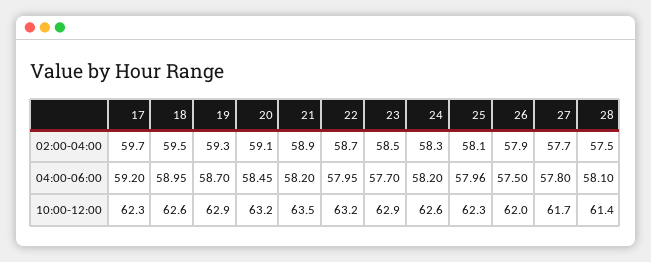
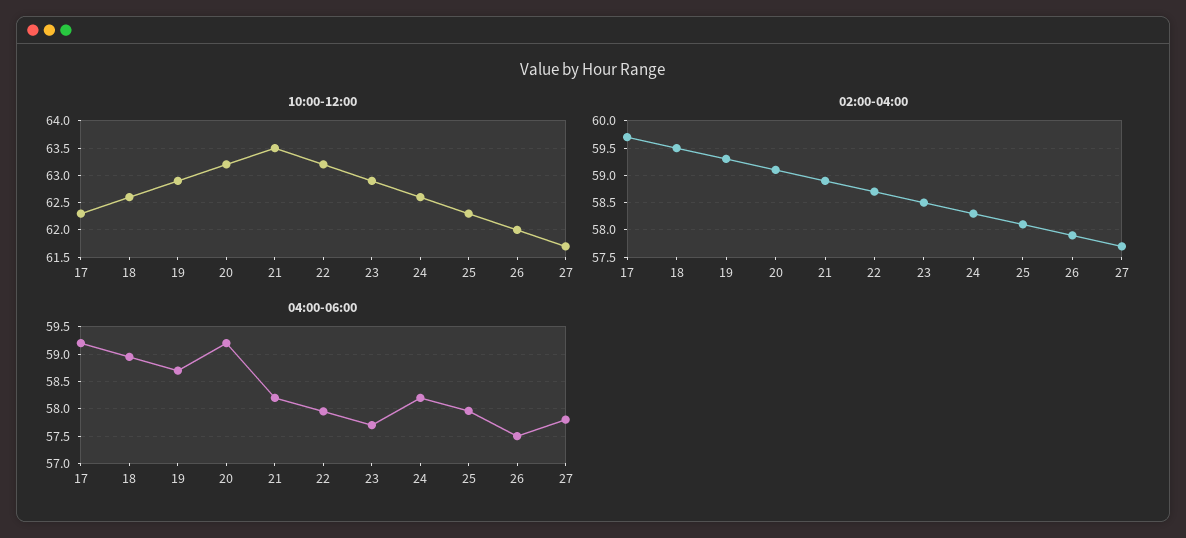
  {
    "02:00-04:00": {
      "17": 59.7,
      "18": 59.5,
      "19": 59.3,
      "20": 59.1,
      "21": 58.9,
      "22": 58.7,
      "23": 58.5,
      "24": 58.3,
      "25": 58.1,
      "26": 57.9,
-     "27": 57.7,
+     "27": 57.7
-     "28": 57.5
    },
    "04:00-06:00": {
      "17": 59.2,
      "18": 58.95,
      "19": 58.7,
-     "20": 58.45,
+     "20": 59.25,
      "21": 58.2,
      "22": 57.95,
      "23": 57.7,
      "24": 58.2,
      "25": 57.96,
      "26": 57.5,
-     "27": 57.8,
+     "27": 57.8
-     "28": 58.1
    },
    "10:00-12:00": {
      "17": 62.3,
      "18": 62.6,
      "19": 62.9,
      "20": 63.2,
      "21": 63.5,
      "22": 63.2,
      "23": 62.9,
      "24": 62.6,
      "25": 62.3,
      "26": 62,
-     "27": 61.7,
+     "27": 61.7
-     "28": 61.4
    }
  }

